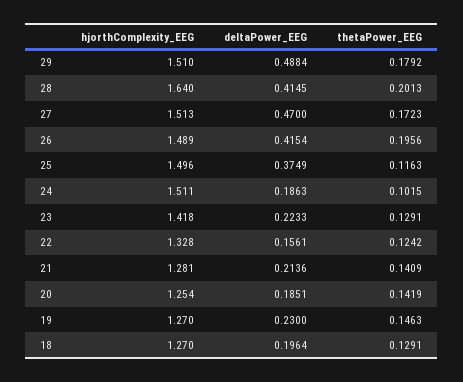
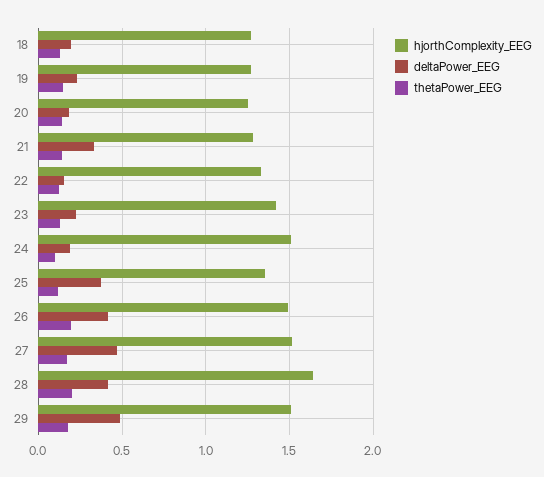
  {
    "hjorthComplexity_EEG": {
      "29": 1.51,
      "28": 1.64,
      "27": 1.513,
      "26": 1.489,
-     "25": 1.496,
+     "25": 1.35,
      "24": 1.511,
      "23": 1.418,
      "22": 1.328,
      "21": 1.281,
      "20": 1.254,
      "19": 1.27,
      "18": 1.27
    },
    "deltaPower_EEG": {
      "29": 0.4884,
      "28": 0.4145,
      "27": 0.47,
      "26": 0.4154,
      "25": 0.3749,
      "24": 0.1863,
      "23": 0.2233,
      "22": 0.1561,
-     "21": 0.2136,
+     "21": 0.35,
      "20": 0.1851,
      "19": 0.23,
      "18": 0.1964
    },
    "thetaPower_EEG": {
      "29": 0.1792,
      "28": 0.2013,
      "27": 0.1723,
      "26": 0.1956,
      "25": 0.1163,
      "24": 0.1015,
      "23": 0.1291,
      "22": 0.1242,
      "21": 0.1409,
      "20": 0.1419,
      "19": 0.1463,
      "18": 0.1291
    }
  }

